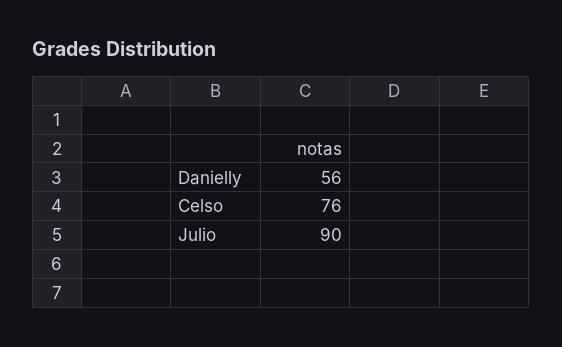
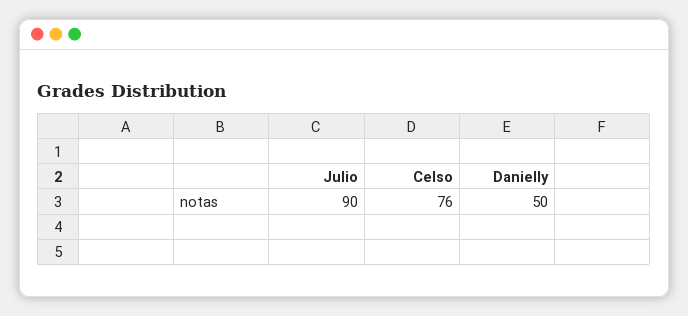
  {
-   "Danielly": 56,
+   "Danielly": 50,
    "Celso": 76,
    "Julio": 90
  }

